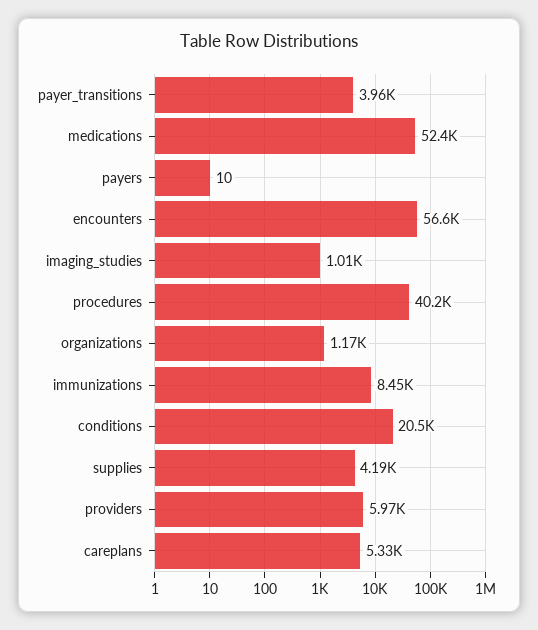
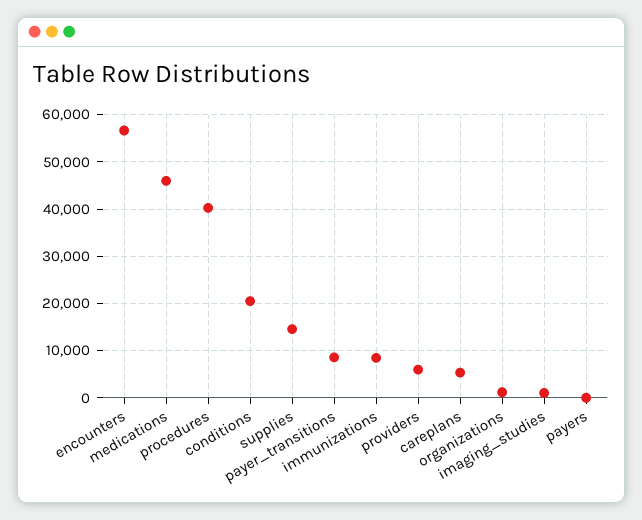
  {
-   "payer_transitions": 3960,
+   "payer_transitions": 8000,
-   "medications": 52400,
+   "medications": 46000,
    "payers": 10,
    "encounters": 56600,
    "imaging_studies": 1010,
    "procedures": 40200,
    "organizations": 1170,
    "immunizations": 8450,
    "conditions": 20500,
-   "supplies": 4190,
+   "supplies": 14000,
    "providers": 5970,
    "careplans": 5330
  }

